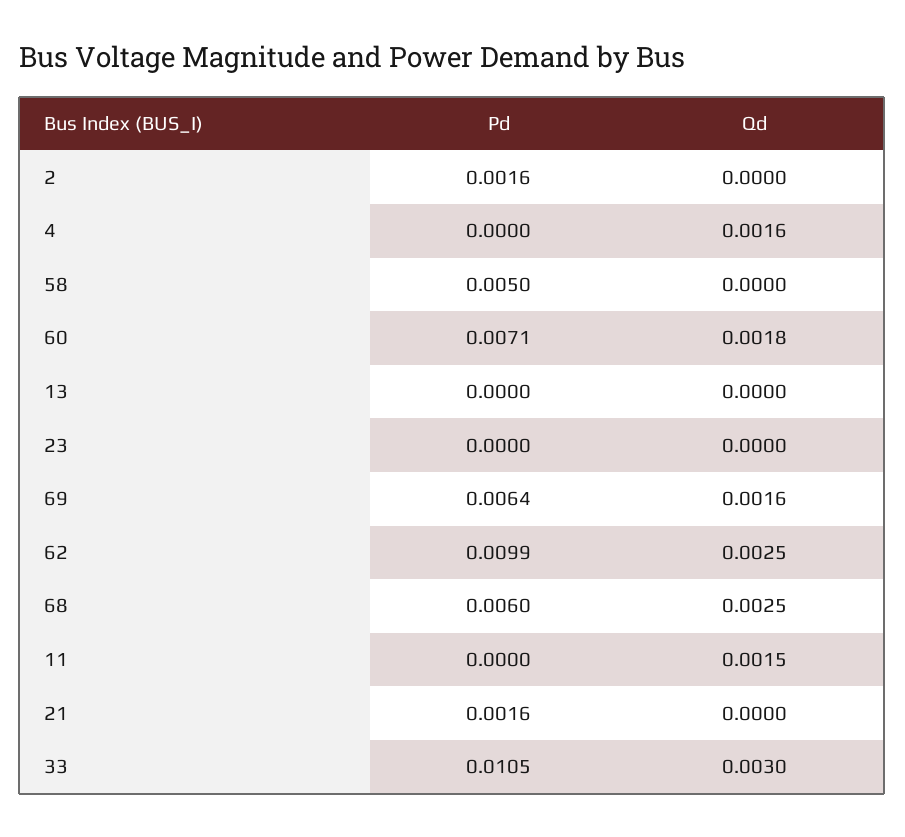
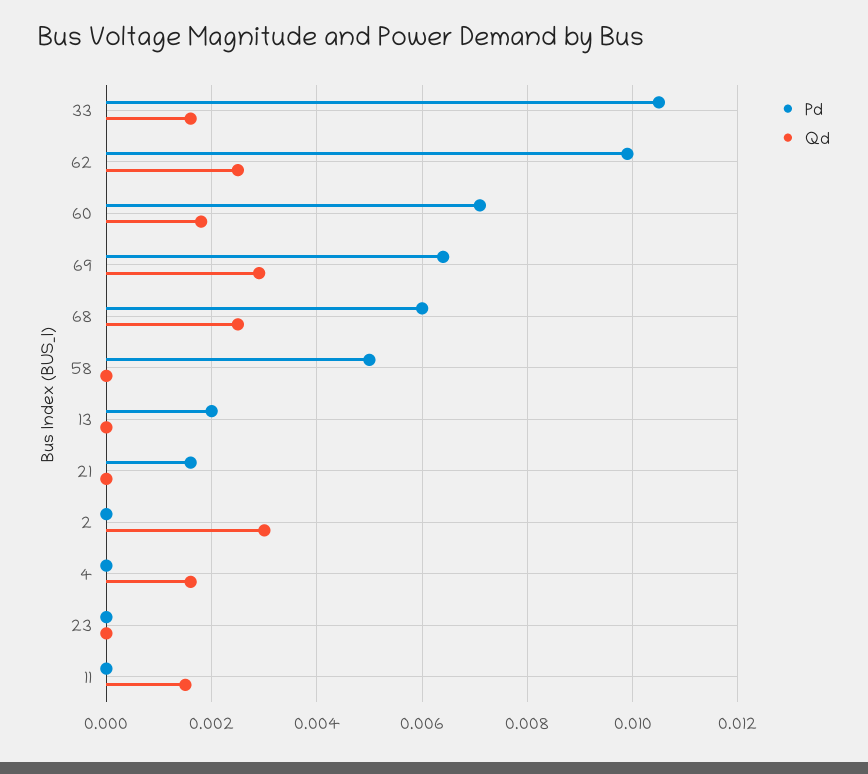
  {
    "Pd": {
-     "2": 0.0016,
+     "2": 0,
      "4": 0,
      "58": 0.005,
      "60": 0.0071,
-     "13": 0,
+     "13": 0.002,
      "23": 0,
      "69": 0.0064,
      "62": 0.0099,
      "68": 0.006,
      "11": 0,
      "21": 0.0016,
      "33": 0.0105
    },
    "Qd": {
-     "2": 0,
+     "2": 0.003,
      "4": 0.0016,
      "58": 0,
      "60": 0.0018,
      "13": 0,
      "23": 0,
-     "69": 0.0016,
+     "69": 0.003,
      "62": 0.0025,
      "68": 0.0025,
      "11": 0.0015,
      "21": 0,
-     "33": 0.003
+     "33": 0.0015
    }
  }

